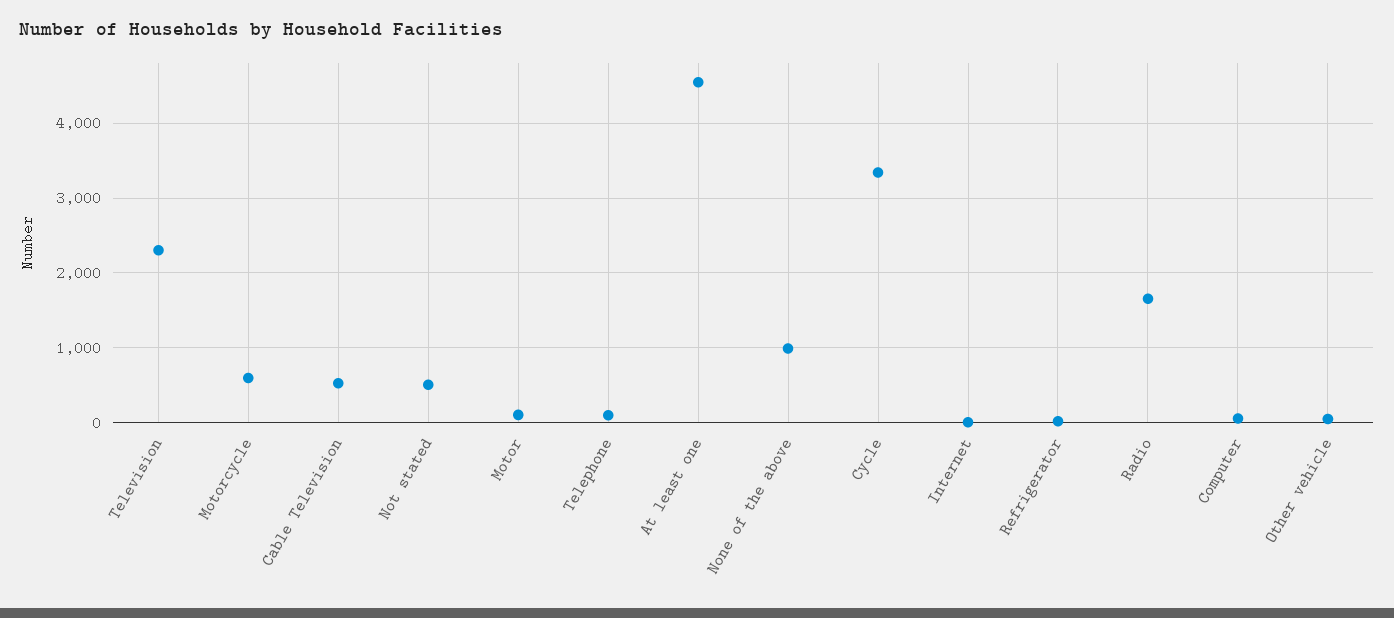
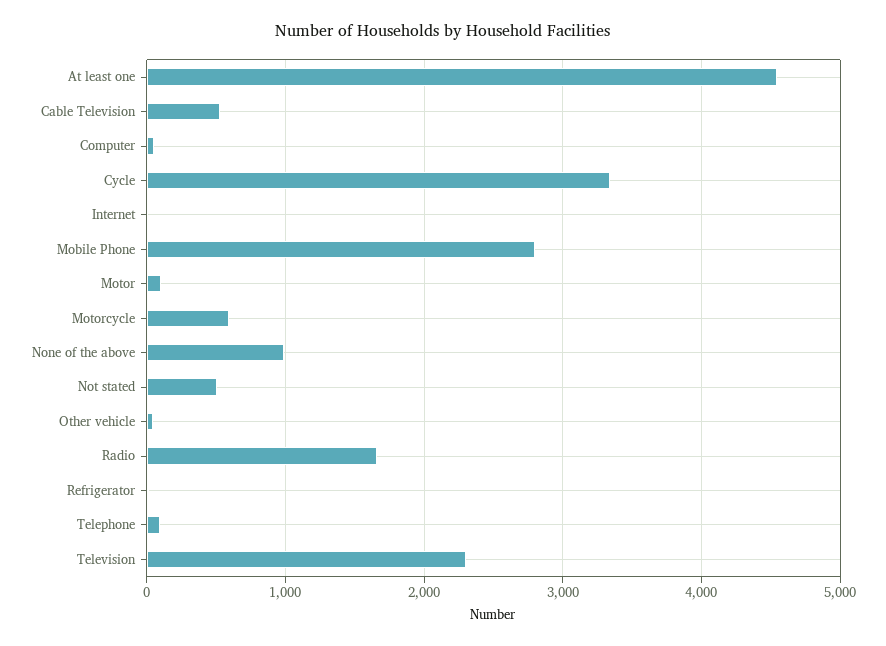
  {
    "Television": 2300,
    "Motorcycle": 600,
    "Cable Television": 500,
    "Not stated": 500,
    "Motor": 100,
    "Telephone": 100,
    "At least one": 4500,
    "None of the above": 1000,
    "Cycle": 3300,
    "Internet": 0,
    "Refrigerator": 0,
    "Radio": 1700,
    "Computer": 100,
-   "Other vehicle": 0
+   "Other vehicle": 0,
+   "Mobile Phone": 2800
  }

